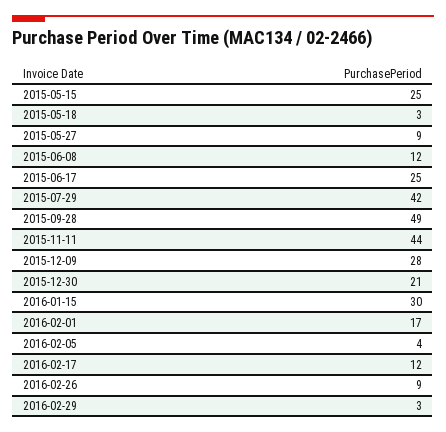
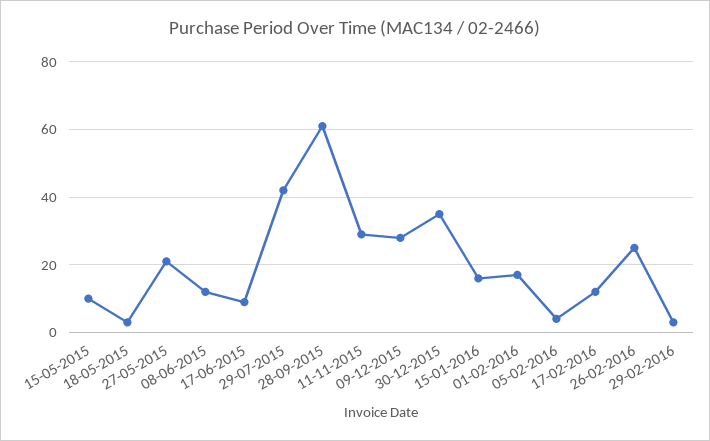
  {
-   "2015-05-15": 25,
+   "2015-05-15": 10,
    "2015-05-18": 3,
-   "2015-05-27": 9,
+   "2015-05-27": 20,
    "2015-06-08": 12,
-   "2015-06-17": 25,
+   "2015-06-17": 10,
    "2015-07-29": 42,
-   "2015-09-28": 49,
+   "2015-09-28": 60,
-   "2015-11-11": 44,
+   "2015-11-11": 30,
    "2015-12-09": 28,
-   "2015-12-30": 21,
+   "2015-12-30": 35,
-   "2016-01-15": 30,
+   "2016-01-15": 15,
    "2016-02-01": 17,
    "2016-02-05": 4,
    "2016-02-17": 12,
-   "2016-02-26": 9,
+   "2016-02-26": 25,
    "2016-02-29": 3
  }

